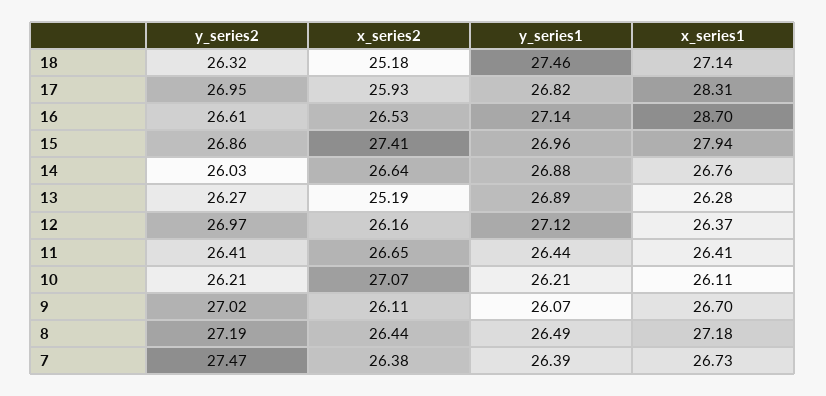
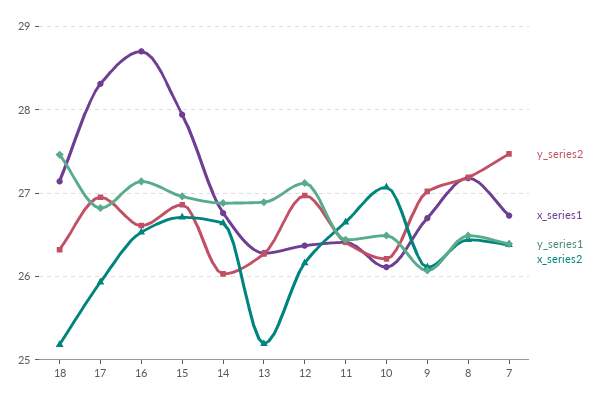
  {
    "y_series2": {
      "18": 26.32,
      "17": 26.95,
      "16": 26.61,
      "15": 26.86,
      "14": 26.03,
      "13": 26.27,
      "12": 26.97,
      "11": 26.41,
      "10": 26.21,
      "9": 27.02,
      "8": 27.19,
      "7": 27.47
    },
    "x_series2": {
      "18": 25.18,
      "17": 25.93,
      "16": 26.53,
-     "15": 27.41,
+     "15": 26.7,
      "14": 26.64,
      "13": 25.19,
      "12": 26.16,
      "11": 26.65,
      "10": 27.07,
      "9": 26.11,
      "8": 26.44,
      "7": 26.38
    },
    "y_series1": {
      "18": 27.46,
      "17": 26.82,
      "16": 27.14,
      "15": 26.96,
      "14": 26.88,
      "13": 26.89,
      "12": 27.12,
      "11": 26.44,
-     "10": 26.21,
+     "10": 26.5,
      "9": 26.07,
      "8": 26.49,
      "7": 26.39
    },
    "x_series1": {
      "18": 27.14,
      "17": 28.31,
      "16": 28.7,
      "15": 27.94,
      "14": 26.76,
      "13": 26.28,
      "12": 26.37,
      "11": 26.41,
      "10": 26.11,
      "9": 26.7,
      "8": 27.18,
      "7": 26.73
    }
  }

